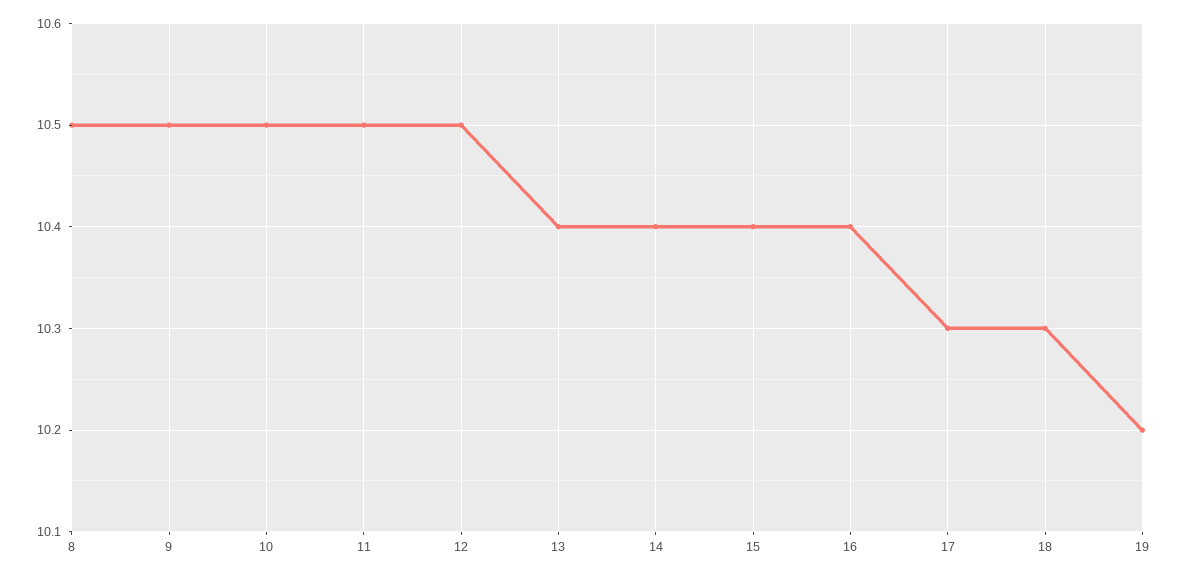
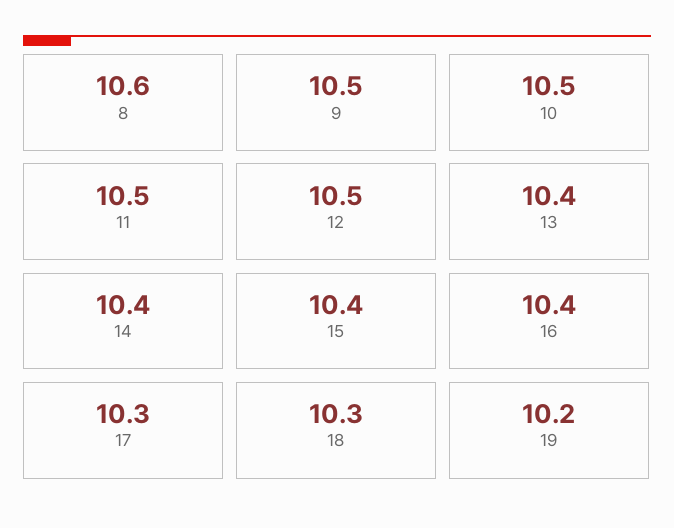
  {
-   "8": 10.5,
+   "8": 10.6,
    "9": 10.5,
    "10": 10.5,
    "11": 10.5,
    "12": 10.5,
    "13": 10.4,
    "14": 10.4,
    "15": 10.4,
    "16": 10.4,
    "17": 10.3,
    "18": 10.3,
    "19": 10.2
  }

